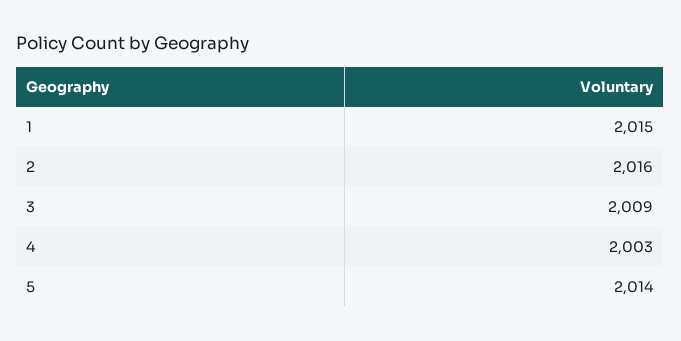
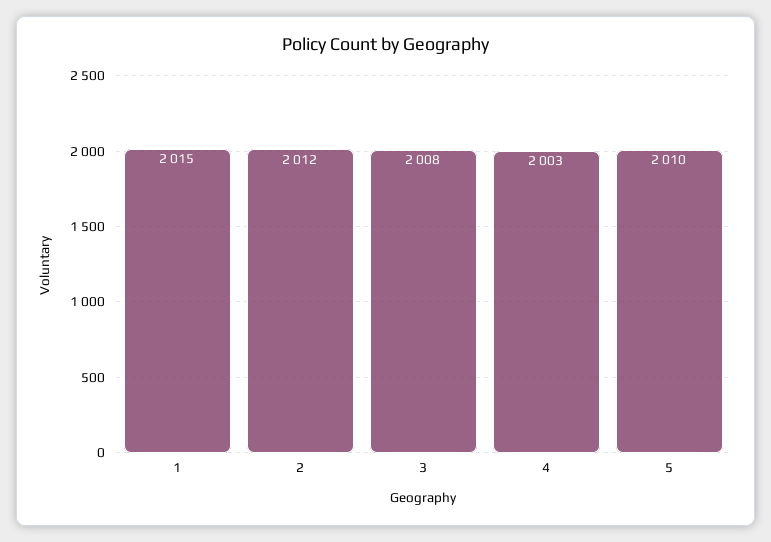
  {
    "1": 2015,
-   "2": 2016,
+   "2": 2012,
-   "3": 2009,
+   "3": 2008,
    "4": 2003,
-   "5": 2014
+   "5": 2010
  }

